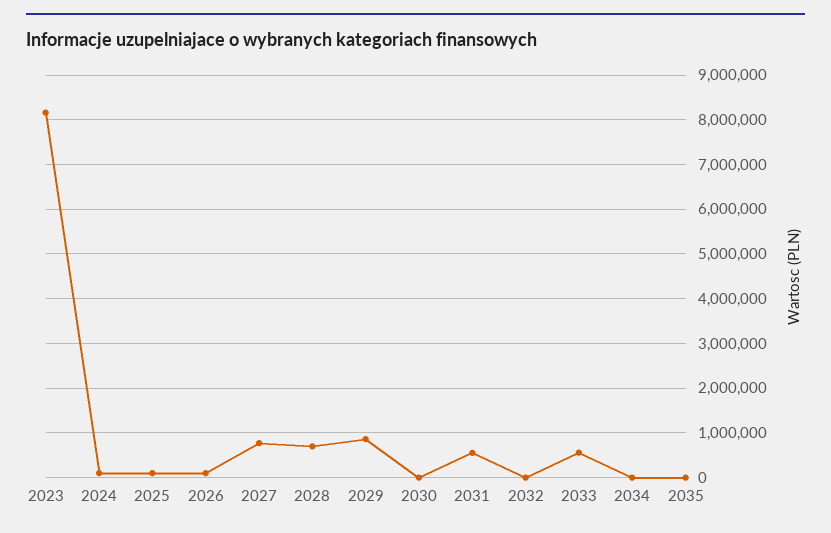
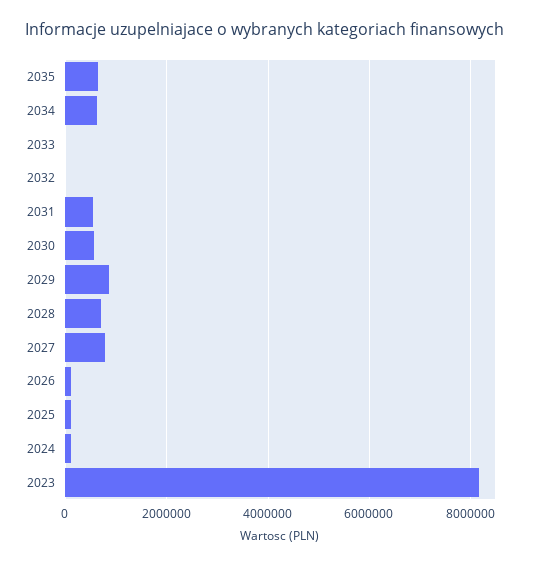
  {
    "2023": 8200000,
    "2024": 200000,
    "2025": 200000,
    "2026": 200000,
    "2027": 800000,
    "2028": 800000,
    "2029": 800000,
-   "2030": 0,
+   "2030": 600000,
    "2031": 600000,
    "2032": 0,
-   "2033": 600000,
+   "2033": 0,
-   "2034": 0,
+   "2034": 600000,
-   "2035": 0
+   "2035": 600000
  }

